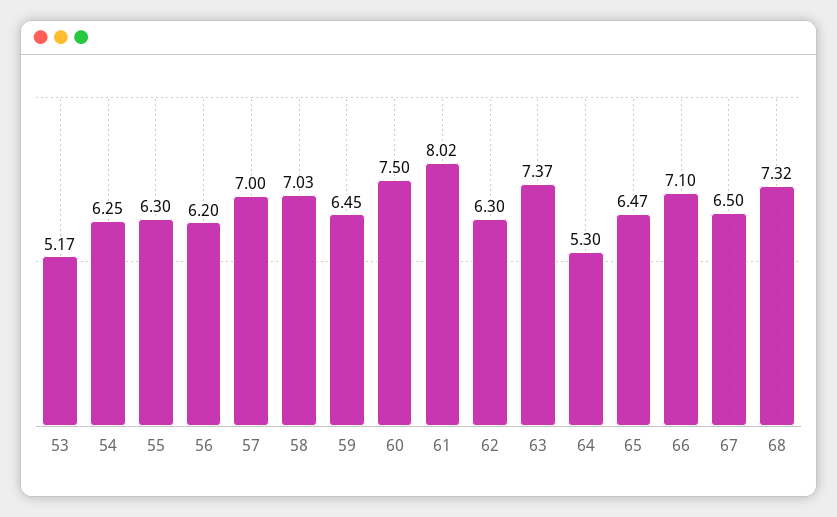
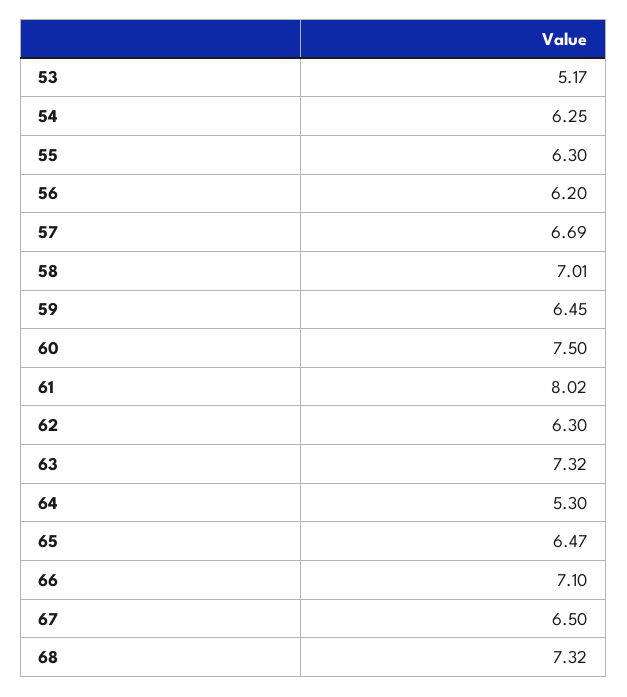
  {
    "53": 5.17,
    "54": 6.25,
    "55": 6.3,
    "56": 6.2,
-   "57": 7,
+   "57": 6.69,
-   "58": 7.03,
+   "58": 7.01,
    "59": 6.45,
    "60": 7.5,
    "61": 8.02,
    "62": 6.3,
-   "63": 7.37,
+   "63": 7.32,
    "64": 5.3,
    "65": 6.47,
    "66": 7.1,
    "67": 6.5,
    "68": 7.32
  }

